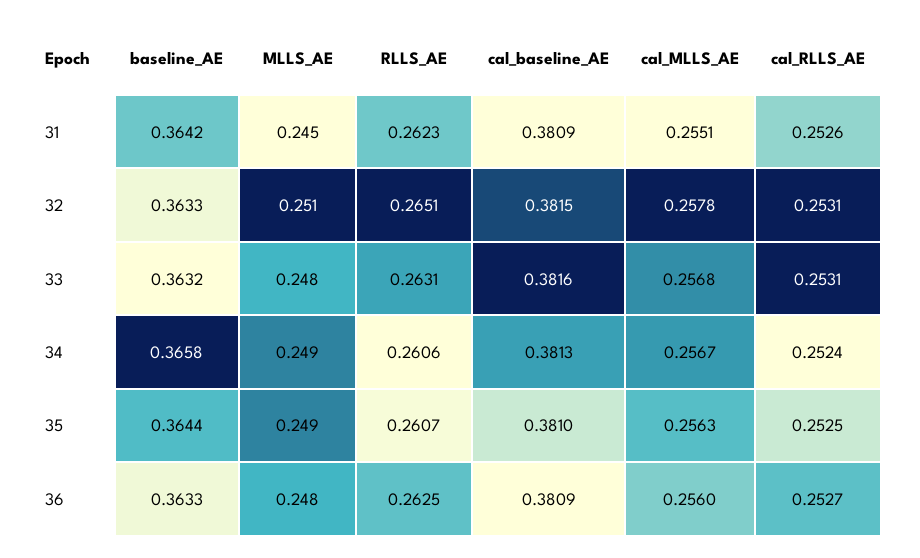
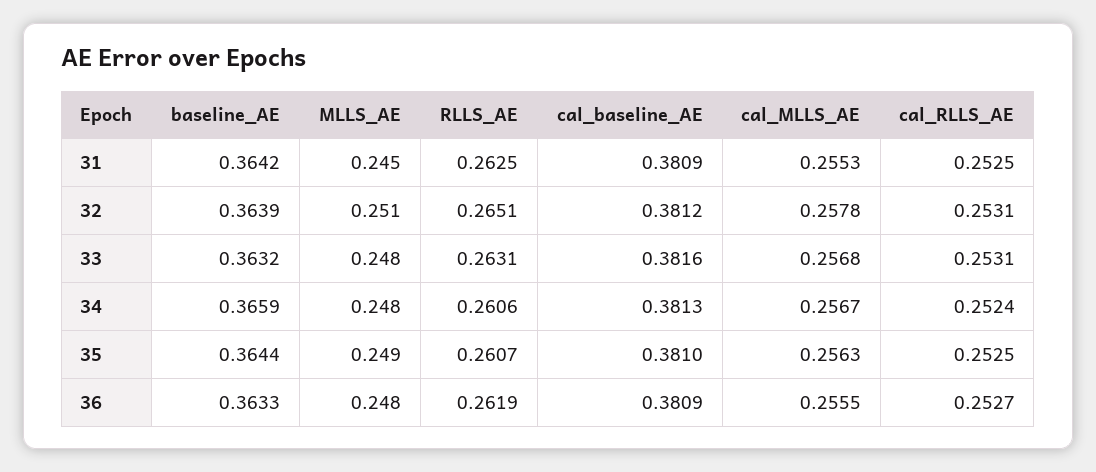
  {
    "baseline_AE": {
      "31": 0.3642,
-     "32": 0.3633,
+     "32": 0.3639,
      "33": 0.3632,
-     "34": 0.3658,
+     "34": 0.3659,
      "35": 0.3644,
      "36": 0.3633
    },
    "MLLS_AE": {
      "31": 0.245,
      "32": 0.251,
      "33": 0.248,
-     "34": 0.249,
+     "34": 0.248,
      "35": 0.249,
      "36": 0.248
    },
    "RLLS_AE": {
-     "31": 0.2623,
+     "31": 0.2625,
      "32": 0.2651,
      "33": 0.2631,
      "34": 0.2606,
      "35": 0.2607,
-     "36": 0.2625
+     "36": 0.2619
    },
    "cal_baseline_AE": {
      "31": 0.3809,
-     "32": 0.3815,
+     "32": 0.3812,
      "33": 0.3816,
      "34": 0.3813,
      "35": 0.381,
      "36": 0.3809
    },
    "cal_MLLS_AE": {
-     "31": 0.2551,
+     "31": 0.2553,
      "32": 0.2578,
      "33": 0.2568,
      "34": 0.2567,
      "35": 0.2563,
-     "36": 0.256
+     "36": 0.2555
    },
    "cal_RLLS_AE": {
-     "31": 0.2526,
+     "31": 0.2525,
      "32": 0.2531,
      "33": 0.2531,
      "34": 0.2524,
      "35": 0.2525,
      "36": 0.2527
    }
  }

